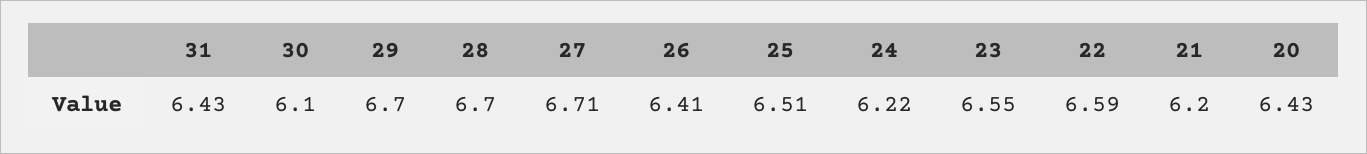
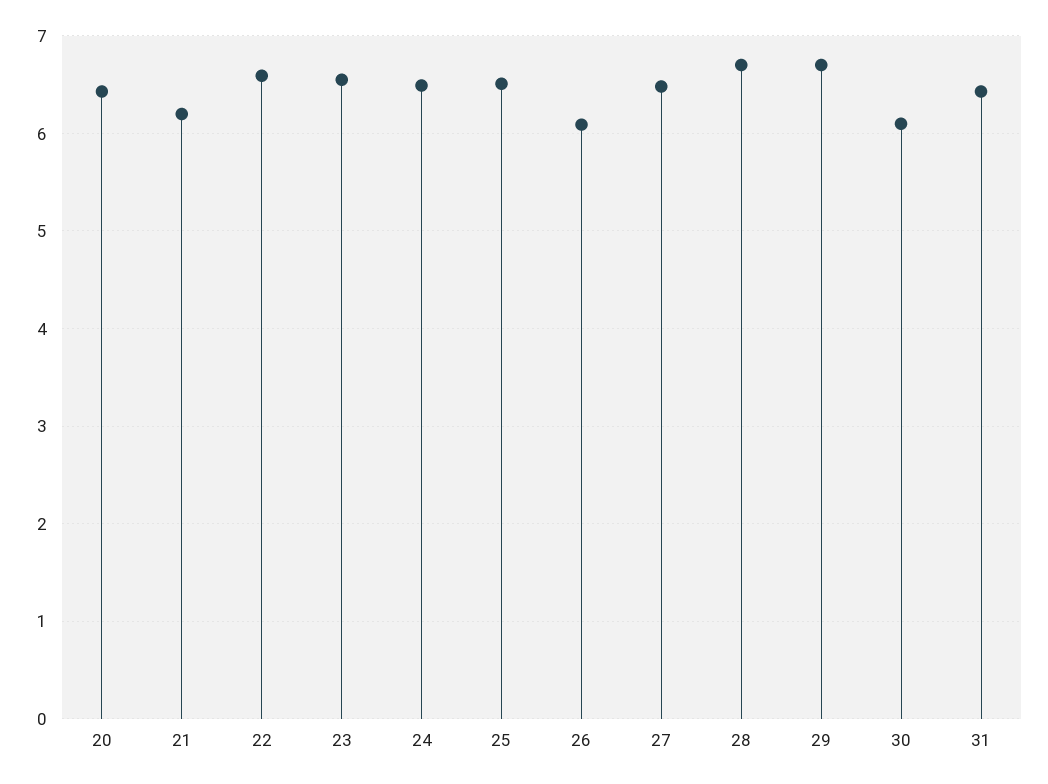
  {
    "31": 6.43,
    "30": 6.1,
    "29": 6.7,
    "28": 6.7,
-   "27": 6.71,
+   "27": 6.5,
-   "26": 6.41,
+   "26": 6.1,
    "25": 6.51,
-   "24": 6.22,
+   "24": 6.5,
    "23": 6.55,
    "22": 6.59,
    "21": 6.2,
    "20": 6.43
  }

